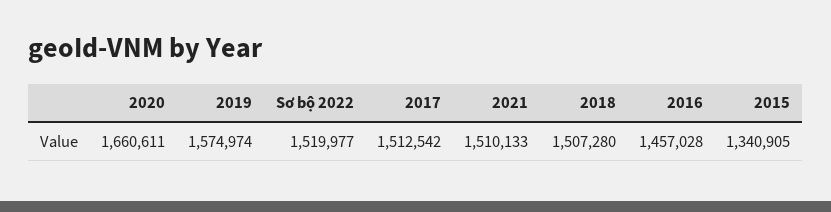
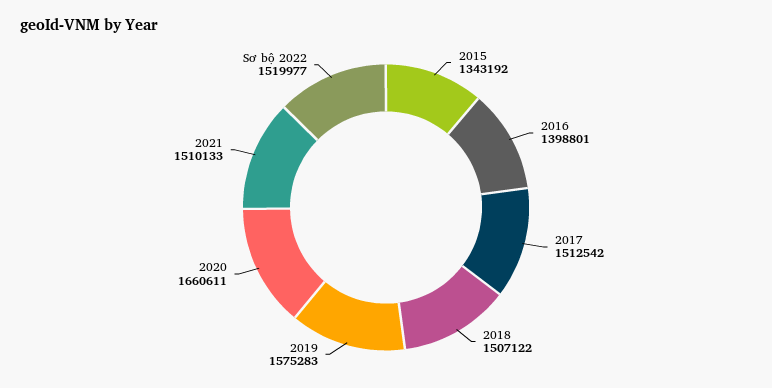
  {
    "2020": 1660611,
-   "2019": 1574974,
+   "2019": 1575283,
    "Sơ bộ 2022": 1519977,
    "2017": 1512542,
    "2021": 1510133,
-   "2018": 1507280,
+   "2018": 1507122,
-   "2016": 1457028,
+   "2016": 1398801,
-   "2015": 1340905
+   "2015": 1343192
  }

